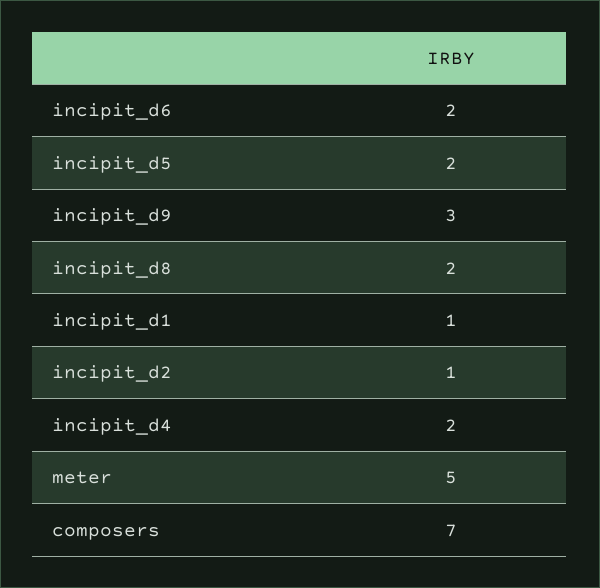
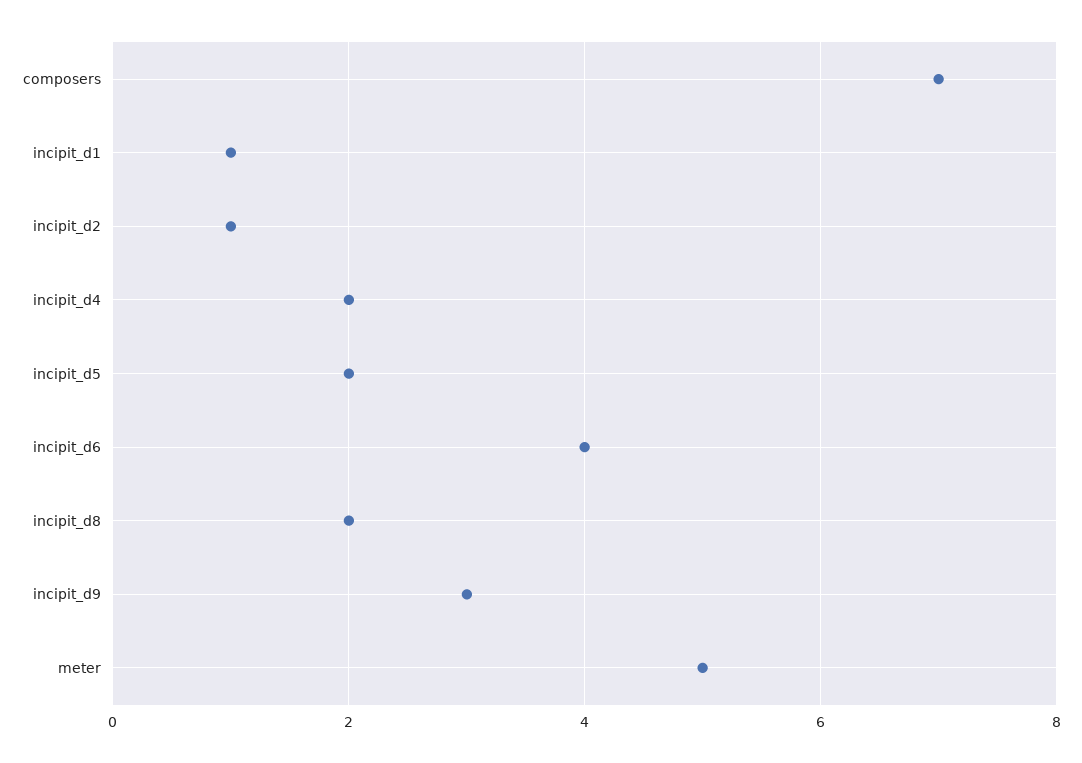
  {
-   "incipit_d6": 2,
+   "incipit_d6": 4,
    "incipit_d5": 2,
    "incipit_d9": 3,
    "incipit_d8": 2,
    "incipit_d1": 1,
    "incipit_d2": 1,
    "incipit_d4": 2,
    "meter": 5,
    "composers": 7
  }

